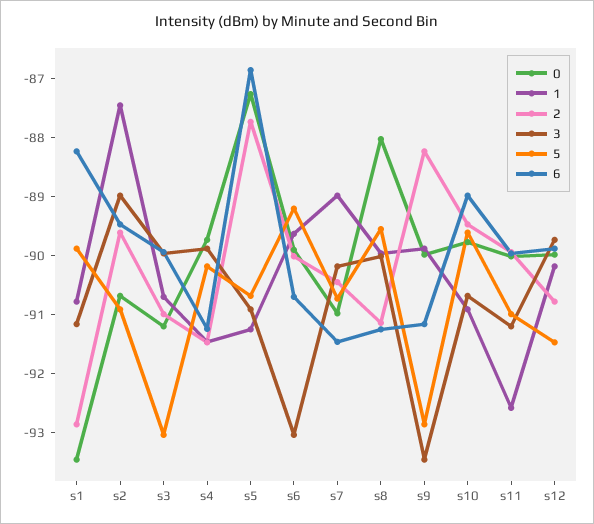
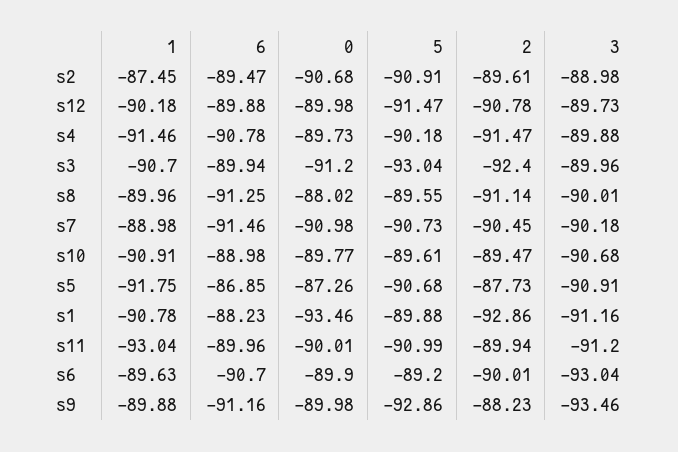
  {
    "0": {
      "s1": -93.46,
      "s2": -90.68,
      "s3": -91.2,
      "s4": -89.73,
      "s5": -87.26,
      "s6": -89.9,
      "s7": -90.98,
      "s8": -88.02,
      "s9": -89.98,
      "s10": -89.77,
      "s11": -90.01,
      "s12": -89.98
    },
    "1": {
      "s1": -90.78,
      "s2": -87.45,
      "s3": -90.7,
      "s4": -91.46,
-     "s5": -91.2,
+     "s5": -91.75,
      "s6": -89.63,
      "s7": -88.98,
      "s8": -89.96,
      "s9": -89.88,
      "s10": -90.91,
-     "s11": -92.6,
+     "s11": -93.04,
      "s12": -90.18
    },
    "2": {
      "s1": -92.86,
      "s2": -89.61,
-     "s3": -91,
+     "s3": -92.4,
      "s4": -91.47,
      "s5": -87.73,
      "s6": -90.01,
      "s7": -90.45,
      "s8": -91.14,
      "s9": -88.23,
      "s10": -89.47,
      "s11": -89.94,
      "s12": -90.78
    },
    "3": {
      "s1": -91.16,
      "s2": -88.98,
      "s3": -89.96,
      "s4": -89.88,
      "s5": -90.91,
      "s6": -93.04,
      "s7": -90.18,
      "s8": -90.01,
      "s9": -93.46,
      "s10": -90.68,
      "s11": -91.2,
      "s12": -89.73
    },
    "5": {
      "s1": -89.88,
      "s2": -90.91,
      "s3": -93.04,
      "s4": -90.18,
      "s5": -90.68,
      "s6": -89.2,
      "s7": -90.73,
      "s8": -89.55,
      "s9": -92.86,
      "s10": -89.61,
      "s11": -90.99,
      "s12": -91.47
    },
    "6": {
      "s1": -88.23,
      "s2": -89.47,
      "s3": -89.94,
-     "s4": -91.2,
+     "s4": -90.78,
      "s5": -86.85,
      "s6": -90.7,
      "s7": -91.46,
      "s8": -91.25,
      "s9": -91.16,
      "s10": -88.98,
      "s11": -89.96,
      "s12": -89.88
    }
  }

